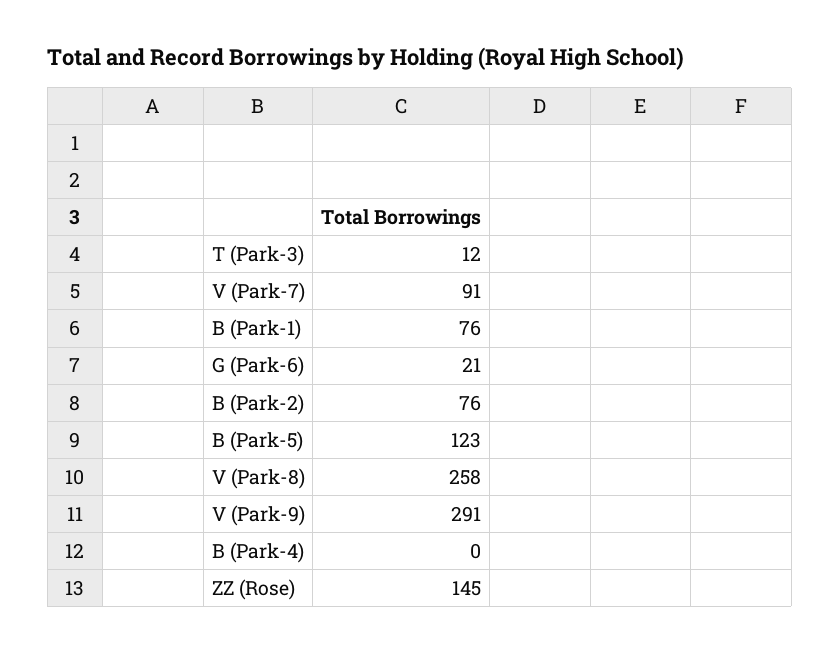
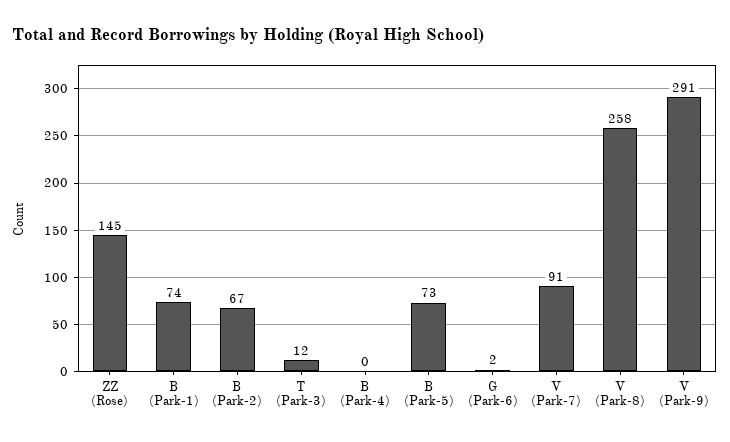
  {
    "T (Park-3)": 12,
    "V (Park-7)": 91,
-   "B (Park-1)": 76,
+   "B (Park-1)": 74,
-   "G (Park-6)": 21,
+   "G (Park-6)": 2,
-   "B (Park-2)": 76,
+   "B (Park-2)": 67,
-   "B (Park-5)": 123,
+   "B (Park-5)": 73,
    "V (Park-8)": 258,
    "V (Park-9)": 291,
    "B (Park-4)": 0,
    "ZZ (Rose)": 145
  }

